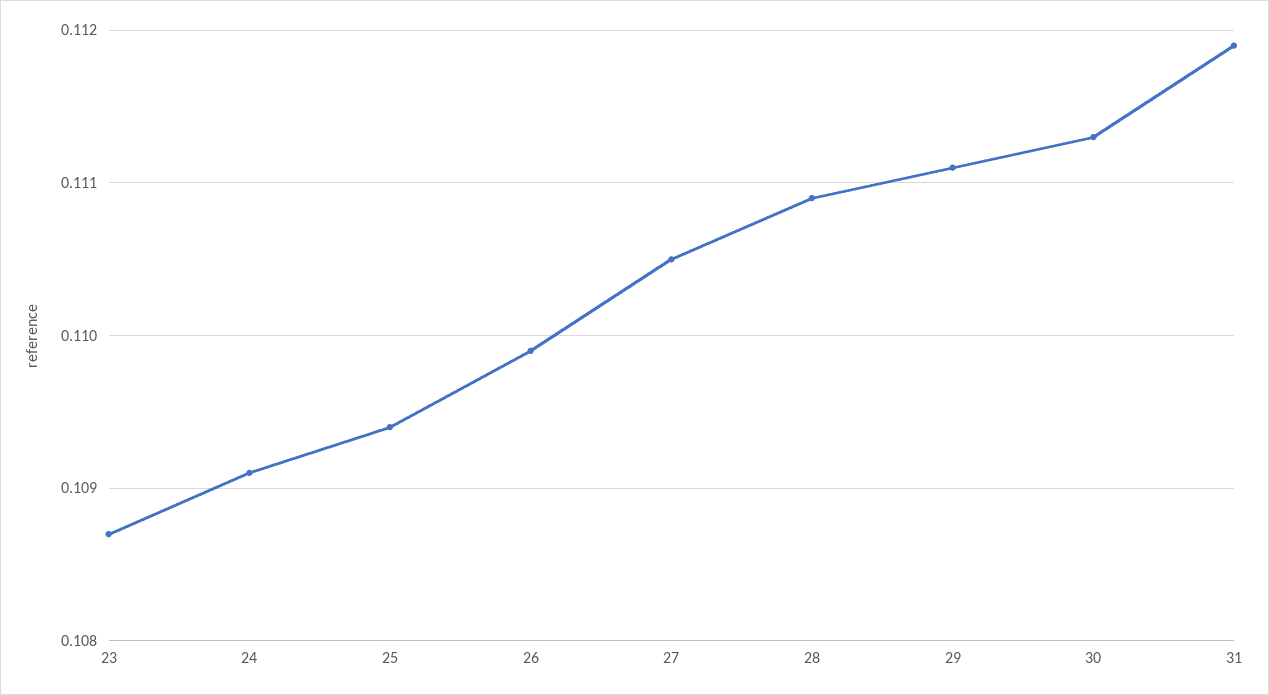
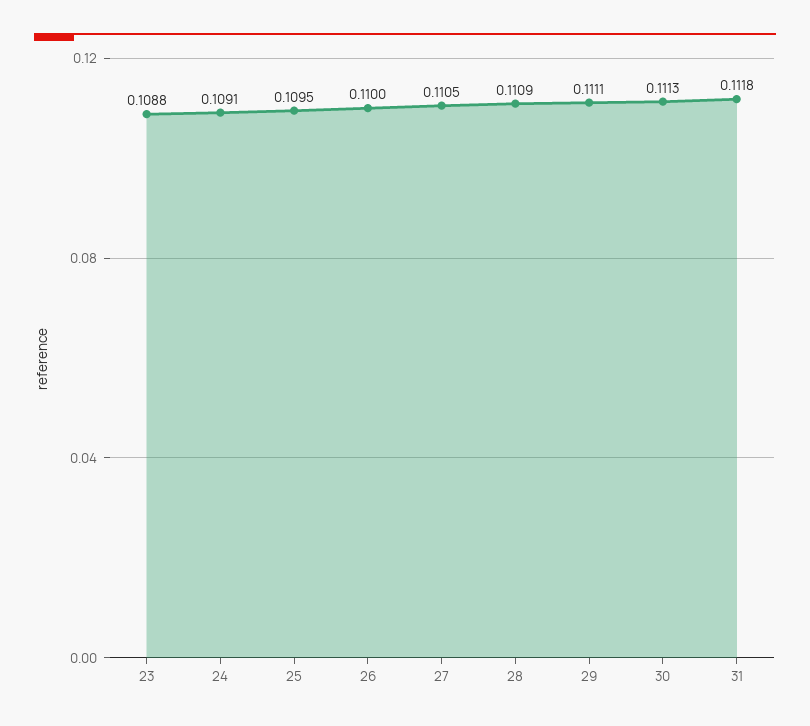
  {
-   "23": 0.1087,
+   "23": 0.1088,
    "24": 0.1091,
-   "25": 0.1094,
+   "25": 0.1095,
-   "26": 0.1099,
+   "26": 0.11,
    "27": 0.1105,
    "28": 0.1109,
    "29": 0.1111,
    "30": 0.1113,
-   "31": 0.1119
+   "31": 0.1118
  }

